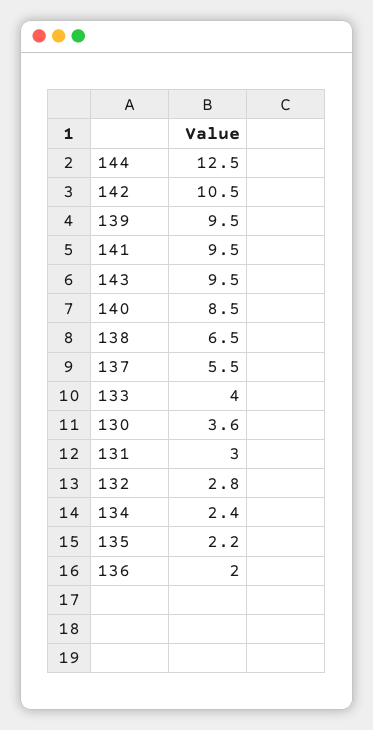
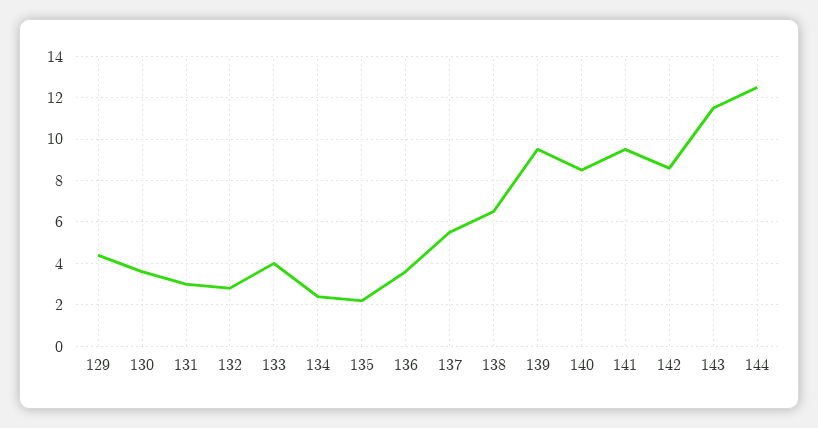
  {
    "144": 12.5,
-   "142": 10.5,
+   "142": 8.5,
    "139": 9.5,
    "141": 9.5,
-   "143": 9.5,
+   "143": 11.5,
    "140": 8.5,
    "138": 6.5,
    "137": 5.5,
    "133": 4,
    "130": 3.6,
    "131": 3,
    "132": 2.8,
    "134": 2.4,
    "135": 2.2,
-   "136": 2
+   "136": 3.5,
+   "129": 4.5
  }

